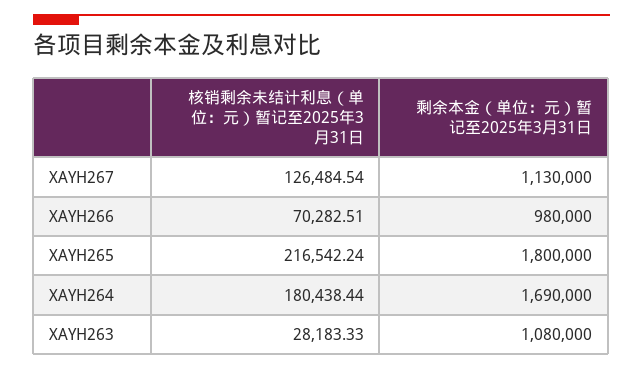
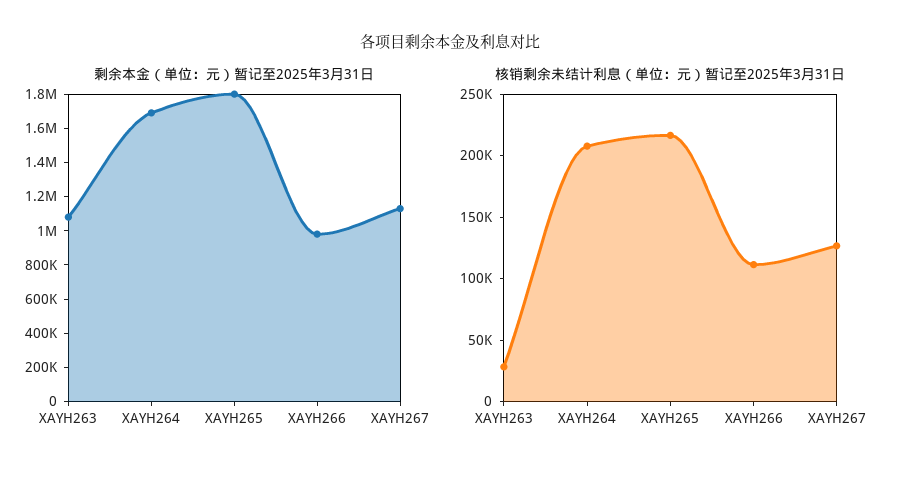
  {
    "核销剩余未结计利息（单位：元）暂记至2025年3月31日": {
      "XAYH267": 126484.54,
-     "XAYH266": 70282.51,
+     "XAYH266": 110000,
      "XAYH265": 216542.24,
-     "XAYH264": 180438.44,
+     "XAYH264": 210000,
      "XAYH263": 28183.33
    },
    "剩余本金（单位：元）暂记至2025年3月31日": {
      "XAYH267": 1130000,
      "XAYH266": 980000,
      "XAYH265": 1800000,
      "XAYH264": 1690000,
      "XAYH263": 1080000
    }
  }

